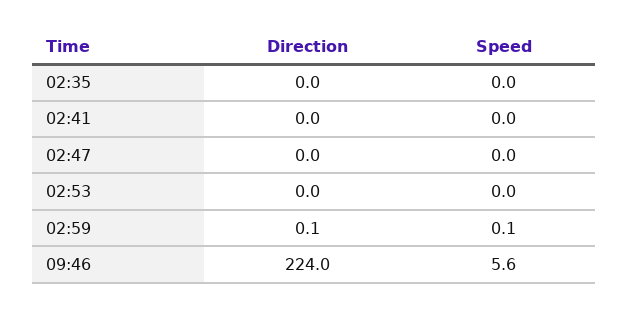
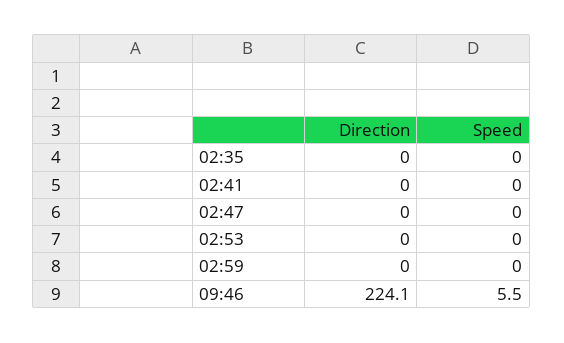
  {
    "Direction": {
      "02:35": 0,
      "02:41": 0,
      "02:47": 0,
      "02:53": 0,
-     "02:59": 0.1,
+     "02:59": 0,
-     "09:46": 224
+     "09:46": 224.1
    },
    "Speed": {
      "02:35": 0,
      "02:41": 0,
      "02:47": 0,
      "02:53": 0,
-     "02:59": 0.1,
+     "02:59": 0,
-     "09:46": 5.6
+     "09:46": 5.5
    }
  }

